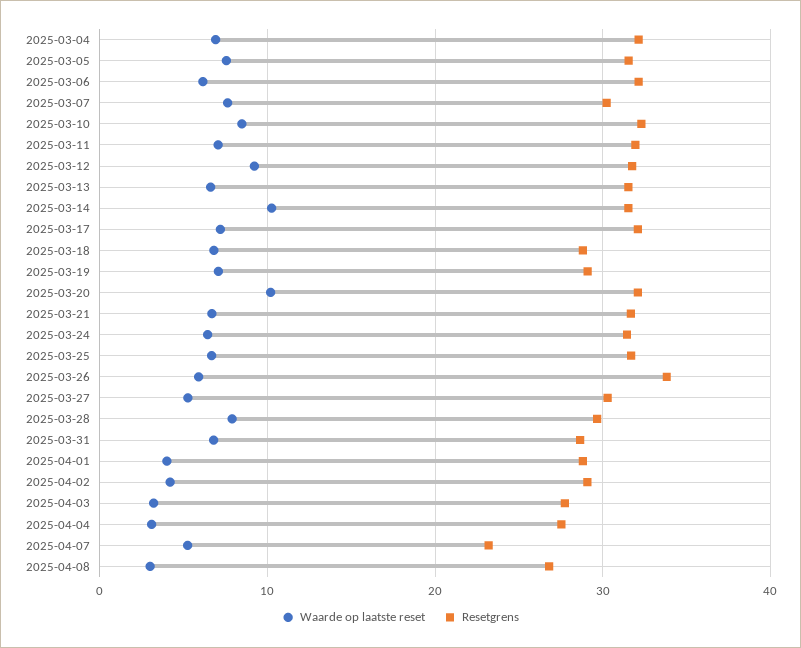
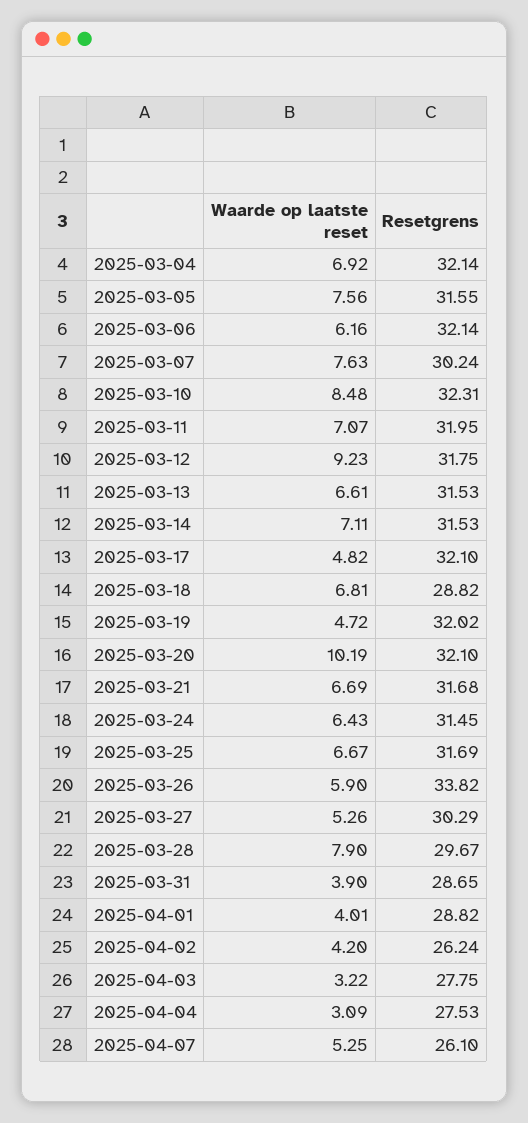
  {
    "Waarde op laatste reset": {
      "2025-03-04": 6.92,
      "2025-03-05": 7.56,
      "2025-03-06": 6.16,
      "2025-03-07": 7.63,
      "2025-03-10": 8.48,
      "2025-03-11": 7.07,
      "2025-03-12": 9.23,
      "2025-03-13": 6.61,
-     "2025-03-14": 10,
+     "2025-03-14": 7.11,
-     "2025-03-17": 7,
+     "2025-03-17": 4.82,
      "2025-03-18": 6.81,
-     "2025-03-19": 7,
+     "2025-03-19": 4.72,
      "2025-03-20": 10.19,
      "2025-03-21": 6.69,
      "2025-03-24": 6.43,
      "2025-03-25": 6.67,
      "2025-03-26": 5.9,
      "2025-03-27": 5.26,
      "2025-03-28": 7.9,
-     "2025-03-31": 7,
+     "2025-03-31": 3.9,
      "2025-04-01": 4.01,
      "2025-04-02": 4.2,
      "2025-04-03": 3.22,
      "2025-04-04": 3.09,
-     "2025-04-07": 5.25,
+     "2025-04-07": 5.25
-     "2025-04-08": 3
    },
    "Resetgrens": {
      "2025-03-04": 32.14,
      "2025-03-05": 31.55,
      "2025-03-06": 32.14,
      "2025-03-07": 30.24,
      "2025-03-10": 32.31,
      "2025-03-11": 31.95,
      "2025-03-12": 31.75,
      "2025-03-13": 31.53,
      "2025-03-14": 31.53,
      "2025-03-17": 32.1,
      "2025-03-18": 28.82,
-     "2025-03-19": 29,
+     "2025-03-19": 32.02,
      "2025-03-20": 32.1,
      "2025-03-21": 31.68,
      "2025-03-24": 31.45,
      "2025-03-25": 31.69,
      "2025-03-26": 33.82,
      "2025-03-27": 30.29,
      "2025-03-28": 29.67,
      "2025-03-31": 28.65,
      "2025-04-01": 28.82,
-     "2025-04-02": 29,
+     "2025-04-02": 26.24,
      "2025-04-03": 27.75,
      "2025-04-04": 27.53,
-     "2025-04-07": 23,
+     "2025-04-07": 26.1
-     "2025-04-08": 27
    }
  }

